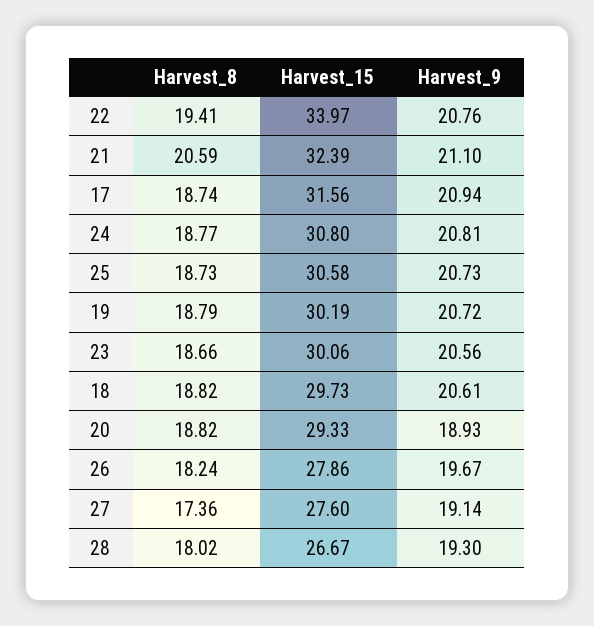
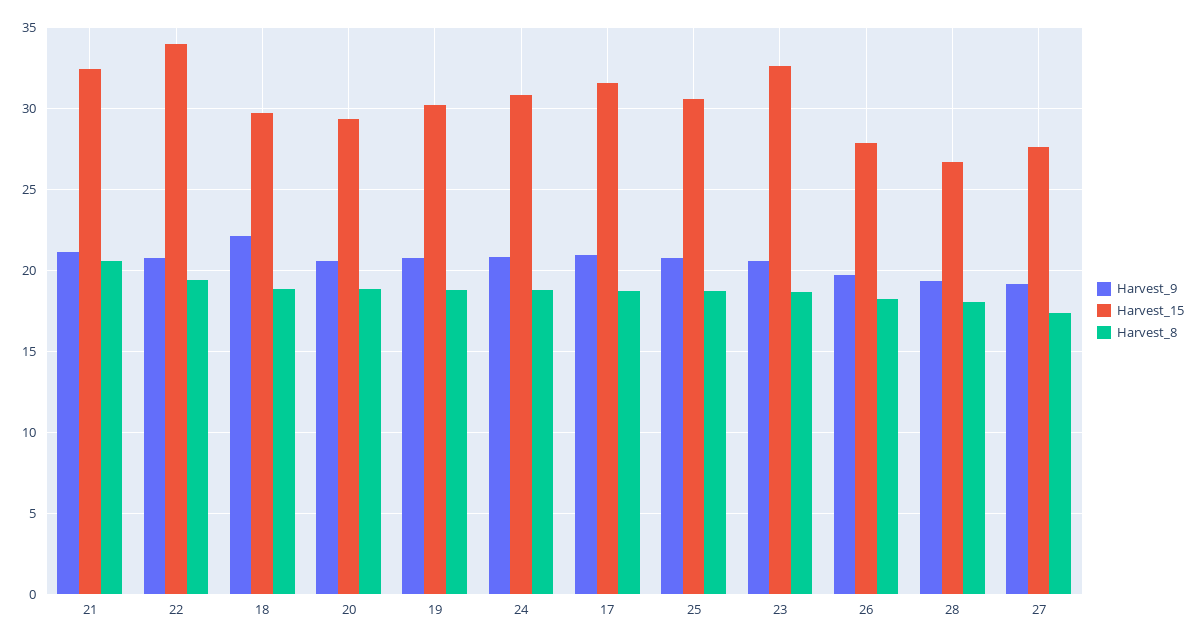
  {
    "Harvest_8": {
      "22": 19.41,
      "21": 20.59,
      "17": 18.74,
      "24": 18.77,
      "25": 18.73,
      "19": 18.79,
      "23": 18.66,
      "18": 18.82,
      "20": 18.82,
      "26": 18.24,
      "27": 17.36,
      "28": 18.02
    },
    "Harvest_15": {
      "22": 33.97,
      "21": 32.39,
      "17": 31.56,
      "24": 30.8,
      "25": 30.58,
      "19": 30.19,
-     "23": 30.06,
+     "23": 32.5,
      "18": 29.73,
      "20": 29.33,
      "26": 27.86,
      "27": 27.6,
      "28": 26.67
    },
    "Harvest_9": {
      "22": 20.76,
      "21": 21.1,
      "17": 20.94,
      "24": 20.81,
      "25": 20.73,
      "19": 20.72,
      "23": 20.56,
-     "18": 20.61,
+     "18": 22,
-     "20": 18.93,
+     "20": 20.5,
      "26": 19.67,
      "27": 19.14,
      "28": 19.3
    }
  }

